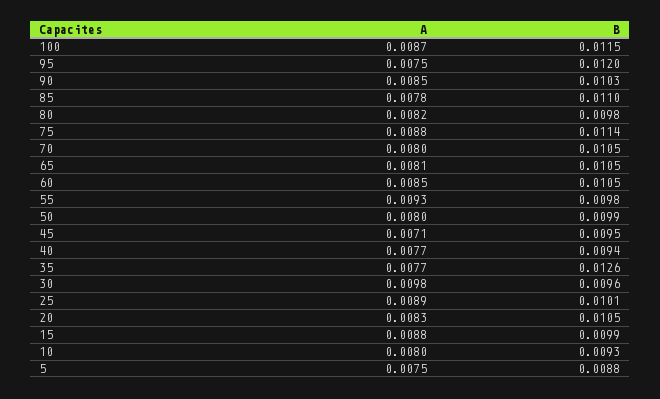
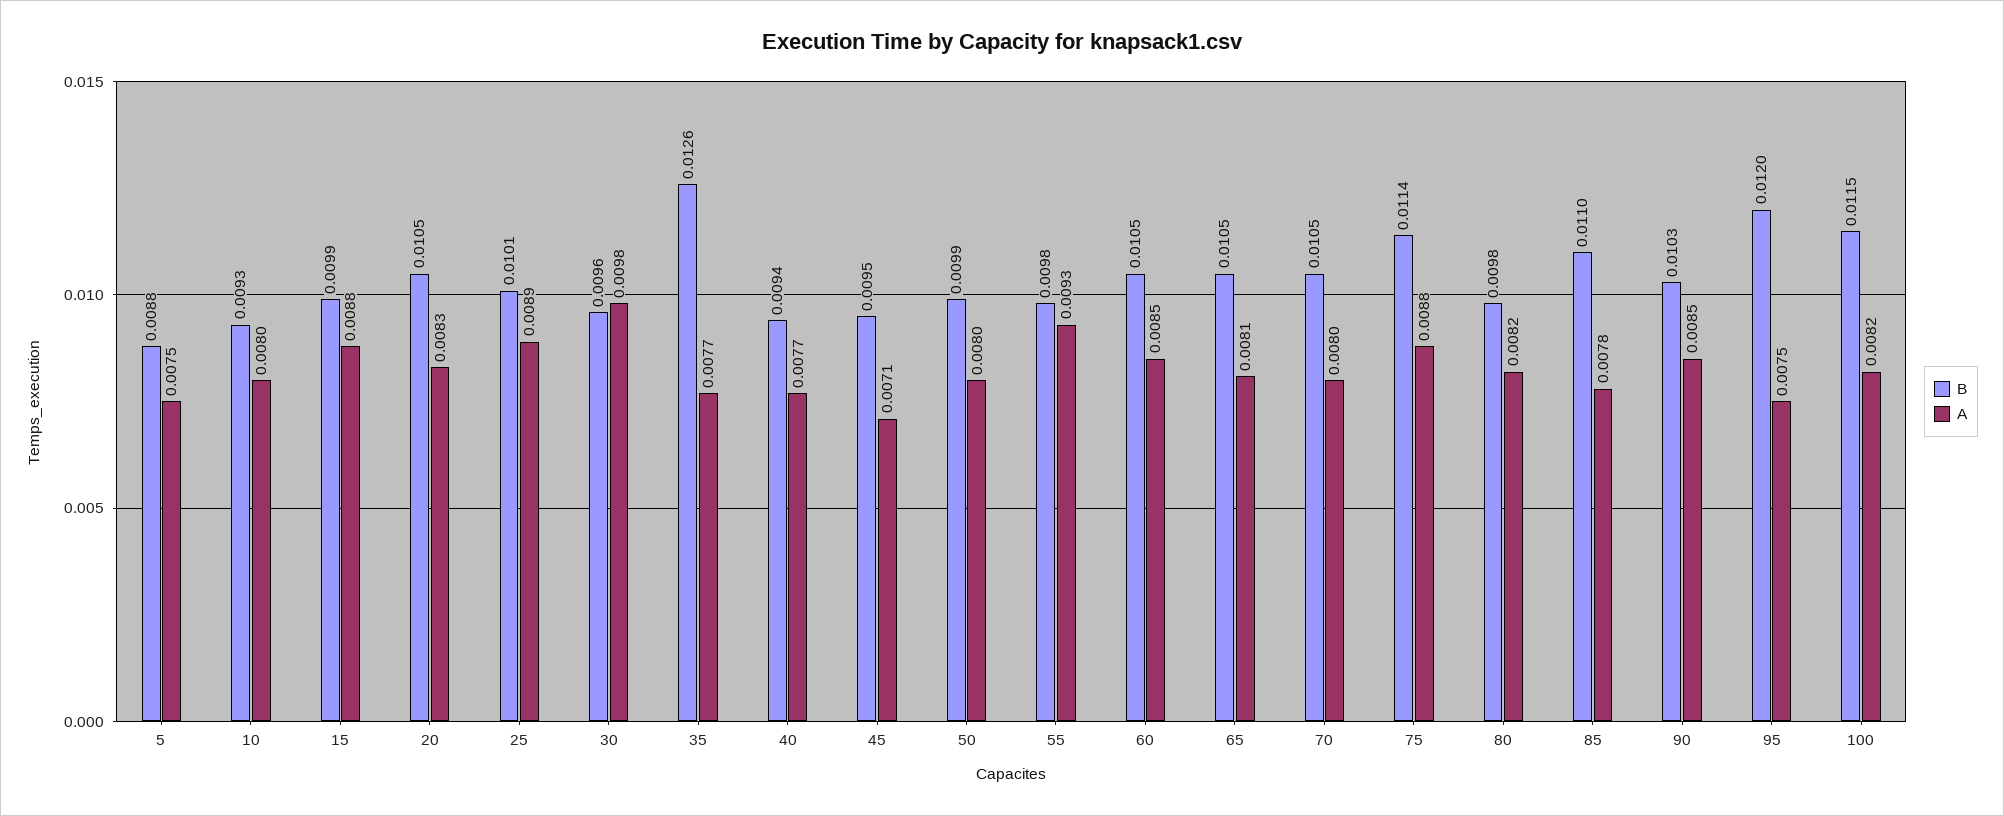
  {
    "A": {
-     "100": 0.0087,
+     "100": 0.0082,
      "95": 0.0075,
      "90": 0.0085,
      "85": 0.0078,
      "80": 0.0082,
      "75": 0.0088,
      "70": 0.008,
      "65": 0.0081,
      "60": 0.0085,
      "55": 0.0093,
      "50": 0.008,
      "45": 0.0071,
      "40": 0.0077,
      "35": 0.0077,
      "30": 0.0098,
      "25": 0.0089,
      "20": 0.0083,
      "15": 0.0088,
      "10": 0.008,
      "5": 0.0075
    },
    "B": {
      "100": 0.0115,
      "95": 0.012,
      "90": 0.0103,
      "85": 0.011,
      "80": 0.0098,
      "75": 0.0114,
      "70": 0.0105,
      "65": 0.0105,
      "60": 0.0105,
      "55": 0.0098,
      "50": 0.0099,
      "45": 0.0095,
      "40": 0.0094,
      "35": 0.0126,
      "30": 0.0096,
      "25": 0.0101,
      "20": 0.0105,
      "15": 0.0099,
      "10": 0.0093,
      "5": 0.0088
    }
  }

